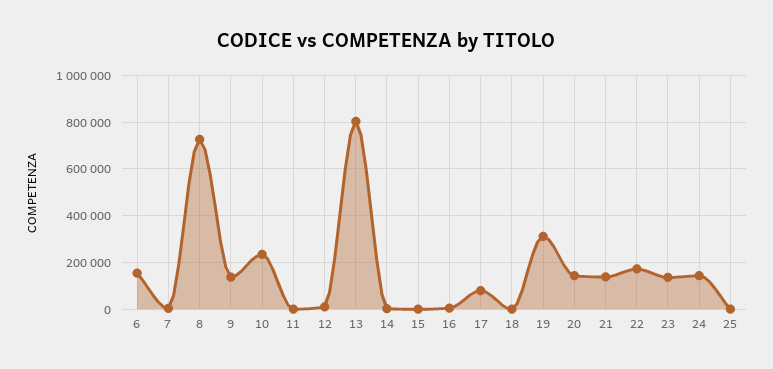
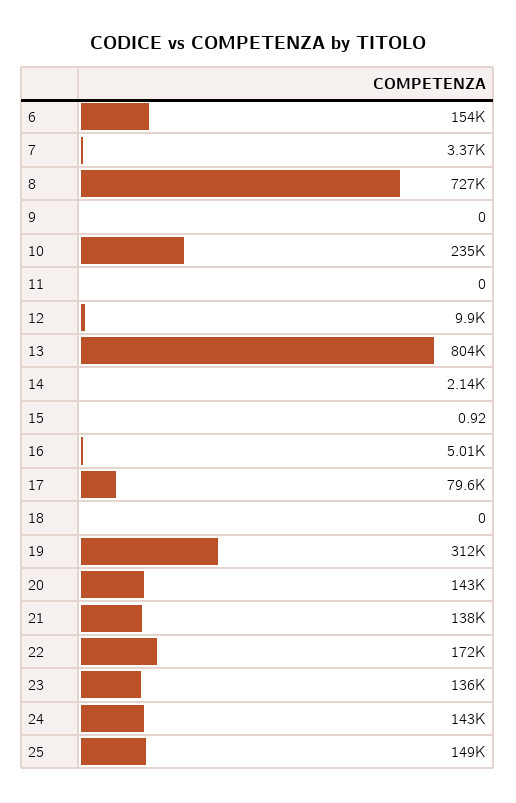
  {
    "6": 154000,
    "7": 3370,
    "8": 727000,
-   "9": 150000,
+   "9": 0,
    "10": 235000,
    "11": 0,
    "12": 9900,
    "13": 804000,
    "14": 2140,
    "15": 0.92,
    "16": 5010,
    "17": 79600,
    "18": 0,
    "19": 312000,
    "20": 143000,
    "21": 138000,
    "22": 172000,
    "23": 136000,
    "24": 143000,
-   "25": 0
+   "25": 149000
  }

